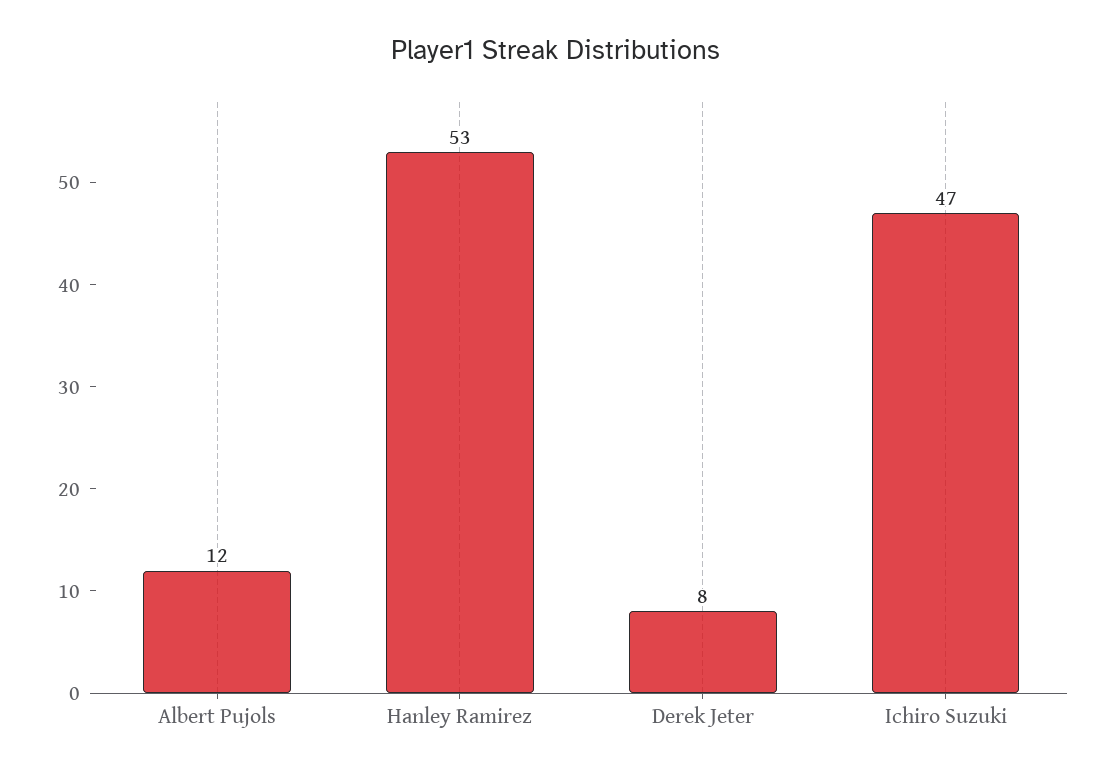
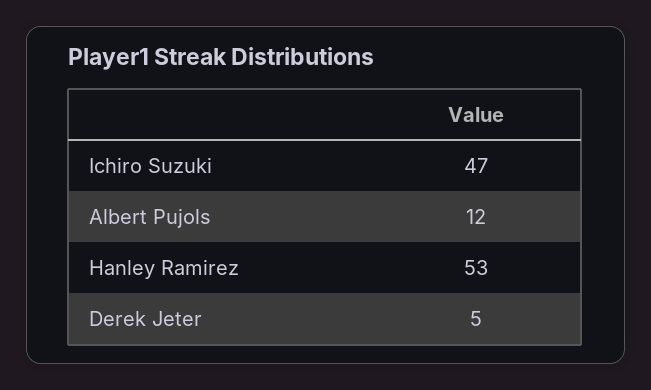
  {
    "Albert Pujols": 12,
    "Hanley Ramirez": 53,
-   "Derek Jeter": 8,
+   "Derek Jeter": 5,
    "Ichiro Suzuki": 47
  }

